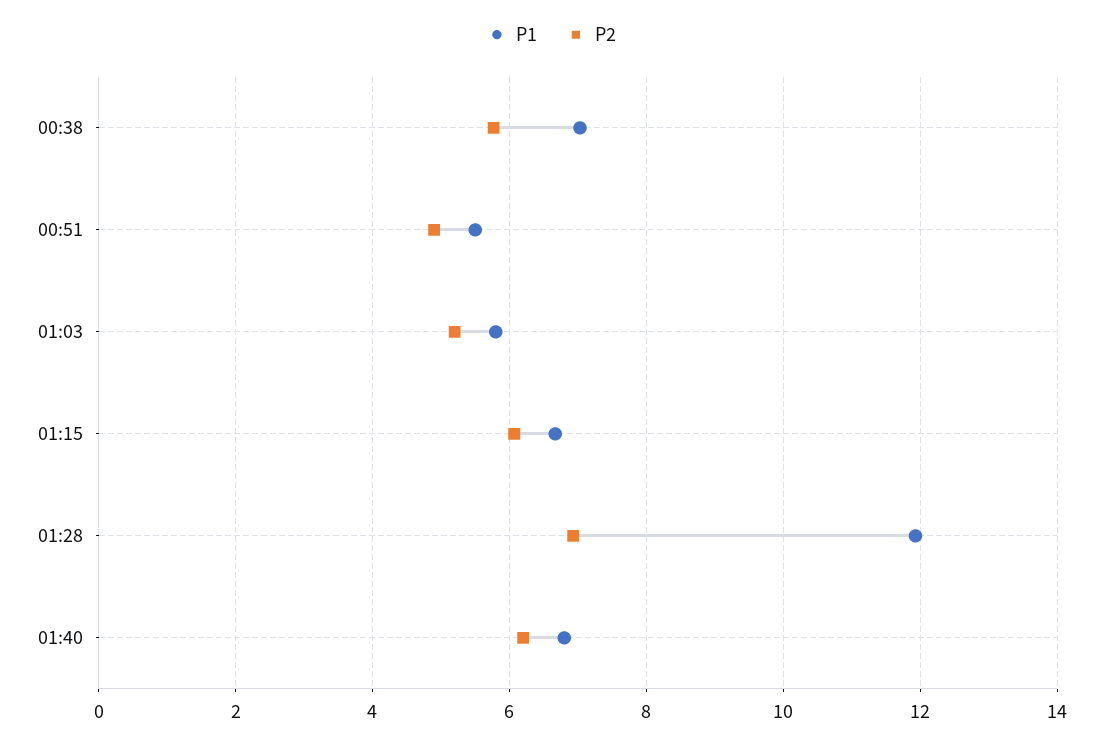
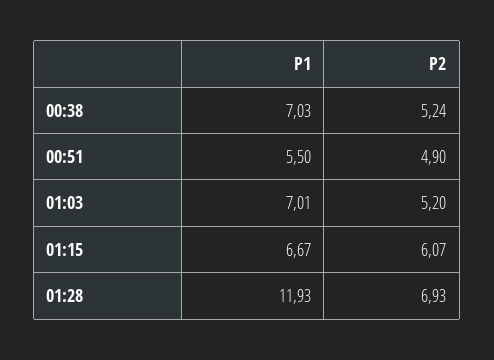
  {
    "P1": {
      "00:38": 7.03,
      "00:51": 5.5,
-     "01:03": 5.8,
+     "01:03": 7.01,
      "01:15": 6.67,
-     "01:28": 11.93,
+     "01:28": 11.93
-     "01:40": 6.8
    },
    "P2": {
-     "00:38": 5.8,
+     "00:38": 5.24,
      "00:51": 4.9,
      "01:03": 5.2,
      "01:15": 6.07,
-     "01:28": 6.93,
+     "01:28": 6.93
-     "01:40": 6.2
    }
  }

